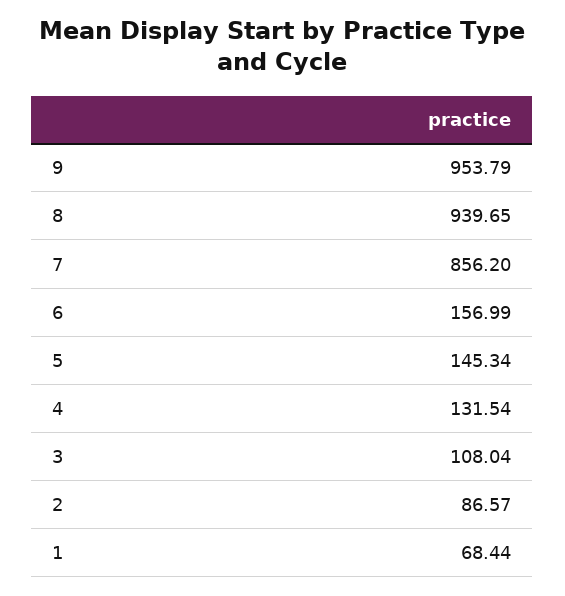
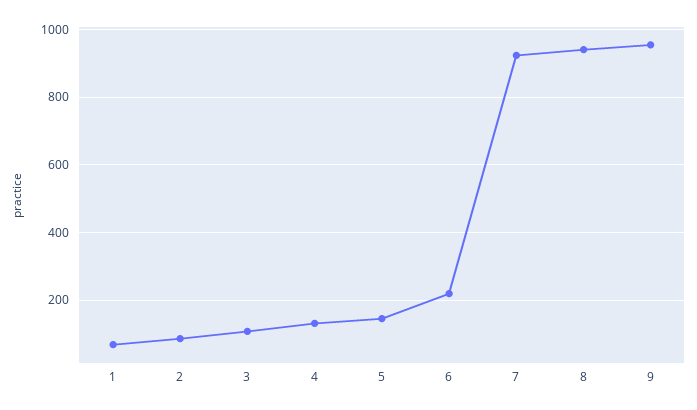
  {
    "9": 953.79,
    "8": 939.65,
-   "7": 856.2,
+   "7": 920,
-   "6": 156.99,
+   "6": 220,
    "5": 145.34,
    "4": 131.54,
    "3": 108.04,
    "2": 86.57,
    "1": 68.44
  }

